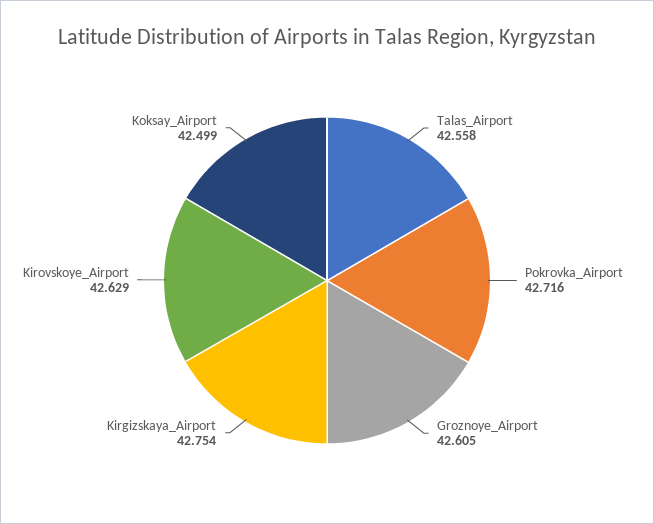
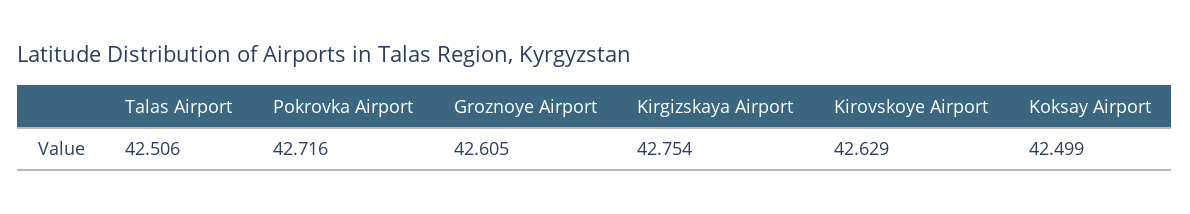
  {
-   "Talas_Airport": 42.558,
+   "Talas_Airport": 42.506,
    "Pokrovka_Airport": 42.716,
    "Groznoye_Airport": 42.605,
    "Kirgizskaya_Airport": 42.754,
    "Kirovskoye_Airport": 42.629,
    "Koksay_Airport": 42.499
  }

